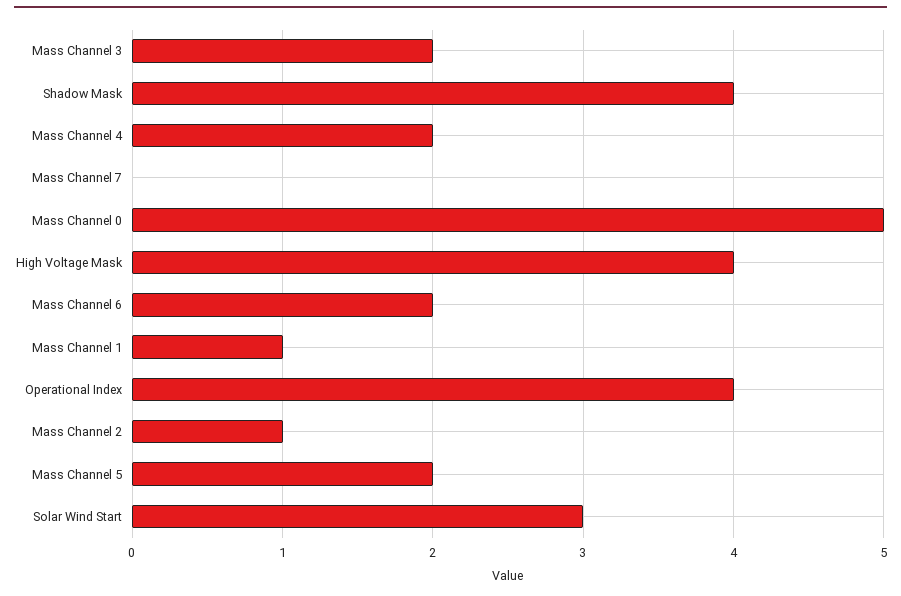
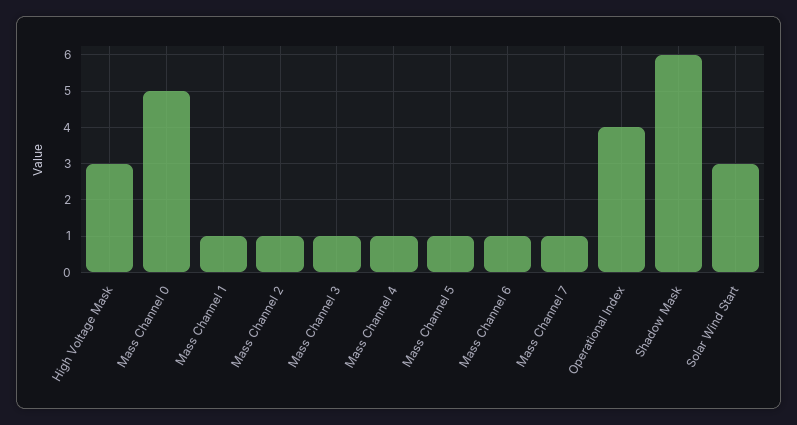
  {
-   "Mass Channel 3": 2,
+   "Mass Channel 3": 1,
-   "Shadow Mask": 4,
+   "Shadow Mask": 6,
-   "Mass Channel 4": 2,
+   "Mass Channel 4": 1,
-   "Mass Channel 7": 0,
+   "Mass Channel 7": 1,
    "Mass Channel 0": 5,
-   "High Voltage Mask": 4,
+   "High Voltage Mask": 3,
-   "Mass Channel 6": 2,
+   "Mass Channel 6": 1,
    "Mass Channel 1": 1,
    "Operational Index": 4,
    "Mass Channel 2": 1,
-   "Mass Channel 5": 2,
+   "Mass Channel 5": 1,
    "Solar Wind Start": 3
  }

